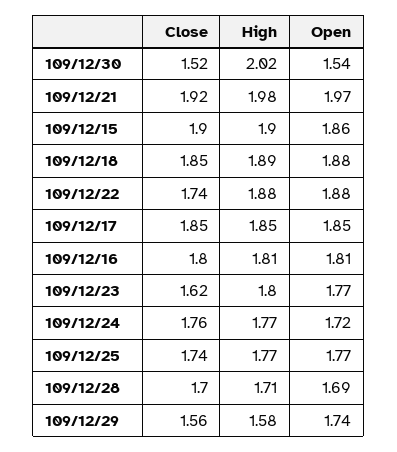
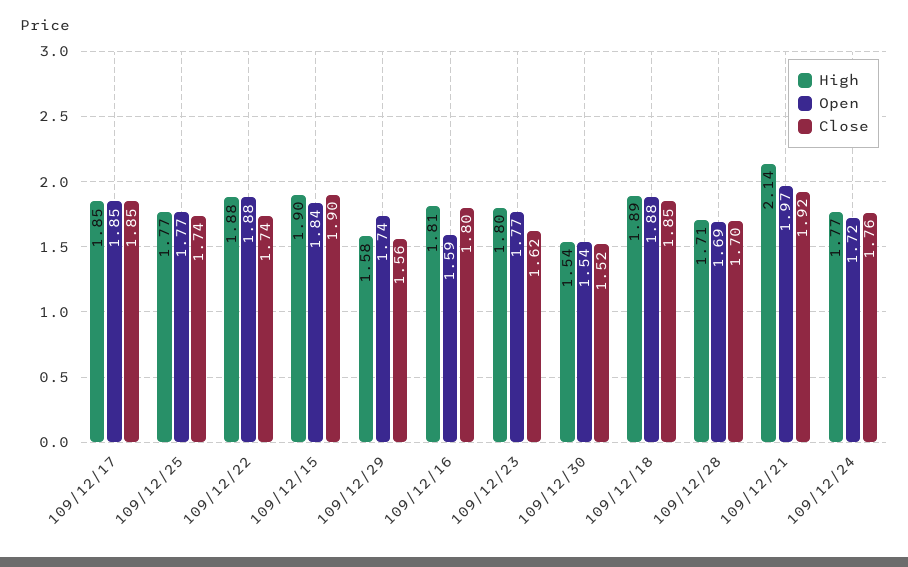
  {
    "Close": {
      "109/12/30": 1.52,
      "109/12/21": 1.92,
      "109/12/15": 1.9,
      "109/12/18": 1.85,
      "109/12/22": 1.74,
      "109/12/17": 1.85,
      "109/12/16": 1.8,
      "109/12/23": 1.62,
      "109/12/24": 1.76,
      "109/12/25": 1.74,
      "109/12/28": 1.7,
      "109/12/29": 1.56
    },
    "High": {
-     "109/12/30": 2.02,
+     "109/12/30": 1.54,
-     "109/12/21": 1.98,
+     "109/12/21": 2.14,
      "109/12/15": 1.9,
      "109/12/18": 1.89,
      "109/12/22": 1.88,
      "109/12/17": 1.85,
      "109/12/16": 1.81,
      "109/12/23": 1.8,
      "109/12/24": 1.77,
      "109/12/25": 1.77,
      "109/12/28": 1.71,
      "109/12/29": 1.58
    },
    "Open": {
      "109/12/30": 1.54,
      "109/12/21": 1.97,
-     "109/12/15": 1.86,
+     "109/12/15": 1.84,
      "109/12/18": 1.88,
      "109/12/22": 1.88,
      "109/12/17": 1.85,
-     "109/12/16": 1.81,
+     "109/12/16": 1.59,
      "109/12/23": 1.77,
      "109/12/24": 1.72,
      "109/12/25": 1.77,
      "109/12/28": 1.69,
      "109/12/29": 1.74
    }
  }

